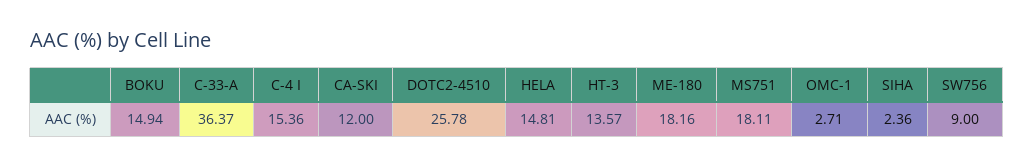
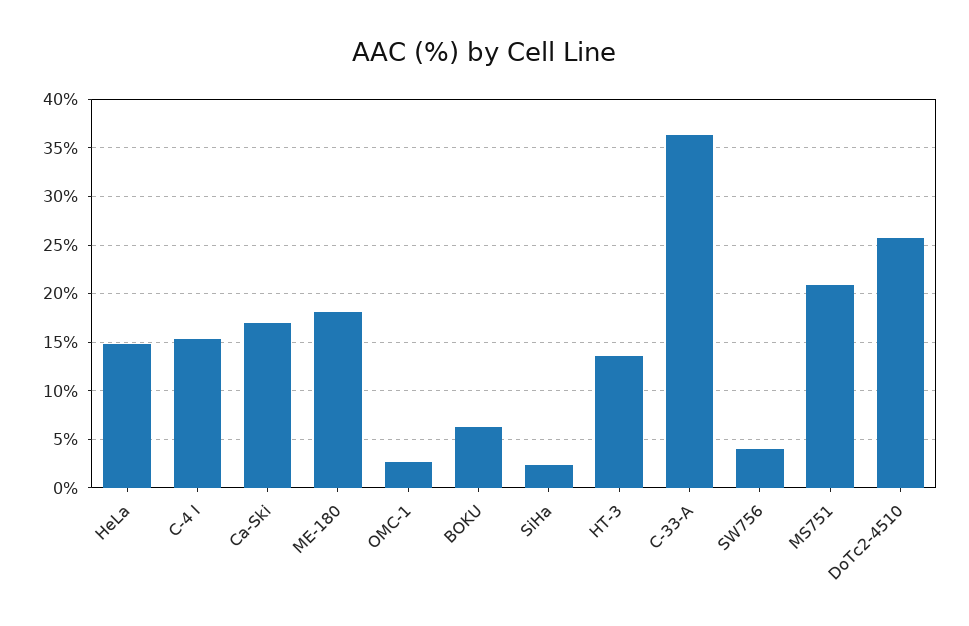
  {
-   "BOKU": 14.94,
+   "BOKU": 6,
    "C-33-A": 36.37,
    "C-4 I": 15.36,
-   "CA-SKI": 12,
+   "CA-SKI": 17,
    "DOTC2-4510": 25.78,
    "HELA": 14.81,
    "HT-3": 13.57,
    "ME-180": 18.16,
-   "MS751": 18.11,
+   "MS751": 21,
    "OMC-1": 2.71,
    "SIHA": 2.36,
-   "SW756": 9
+   "SW756": 4
  }

